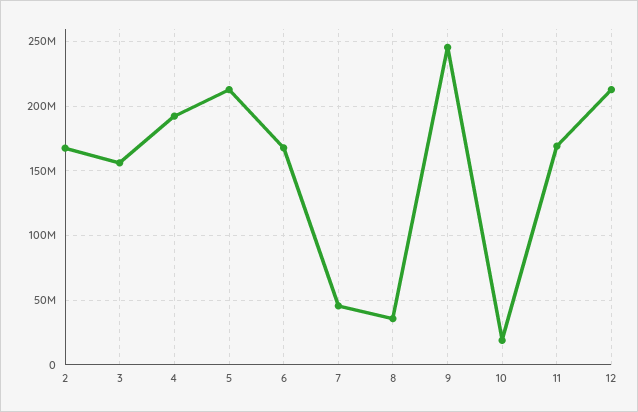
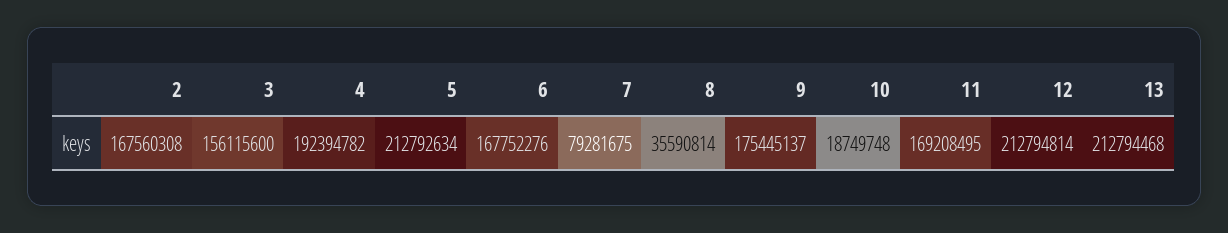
  {
    "2": 167560308,
    "3": 156115600,
    "4": 192394782,
    "5": 212792634,
    "6": 167752276,
-   "7": 45000000,
+   "7": 79281675,
    "8": 35590814,
-   "9": 245000000,
+   "9": 175445137,
    "10": 18749748,
    "11": 169208495,
-   "12": 212794814
+   "12": 212794814,
+   "13": 212794468
  }

